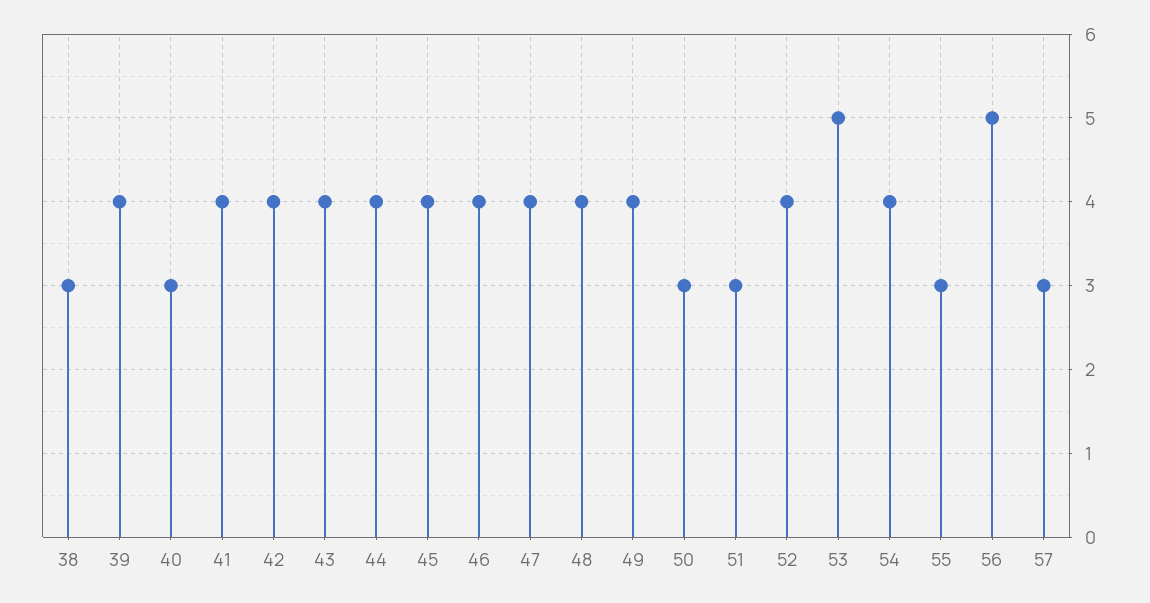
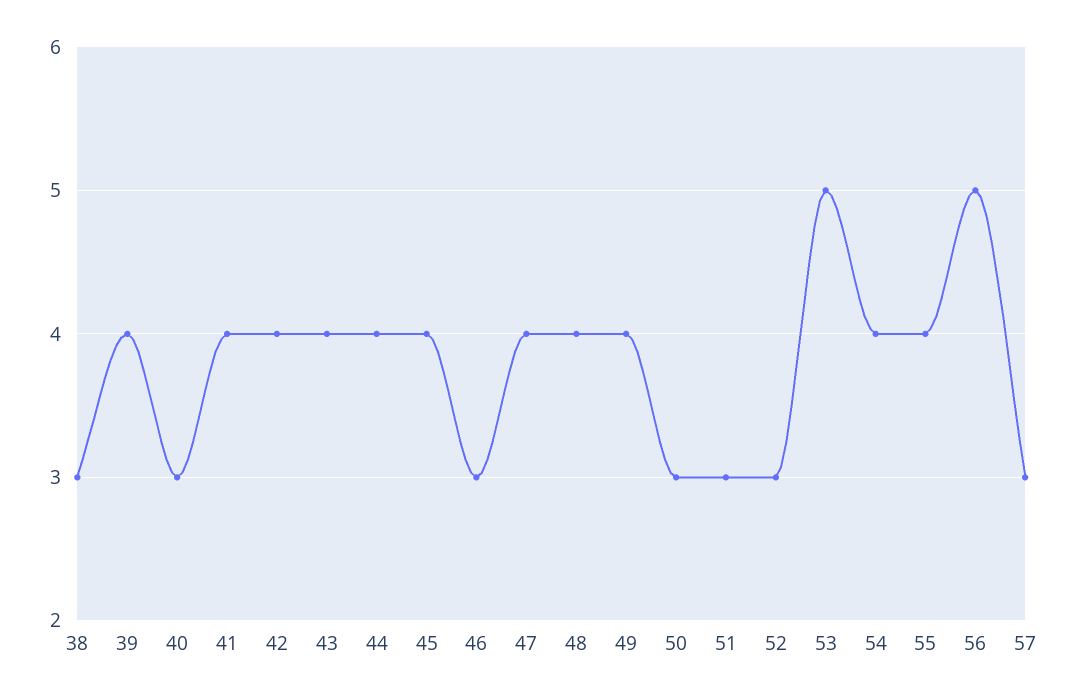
  {
    "38": 3,
    "39": 4,
    "40": 3,
    "41": 4,
    "42": 4,
    "43": 4,
    "44": 4,
    "45": 4,
-   "46": 4,
+   "46": 3,
    "47": 4,
    "48": 4,
    "49": 4,
    "50": 3,
    "51": 3,
-   "52": 4,
+   "52": 3,
    "53": 5,
    "54": 4,
-   "55": 3,
+   "55": 4,
    "56": 5,
    "57": 3
  }

